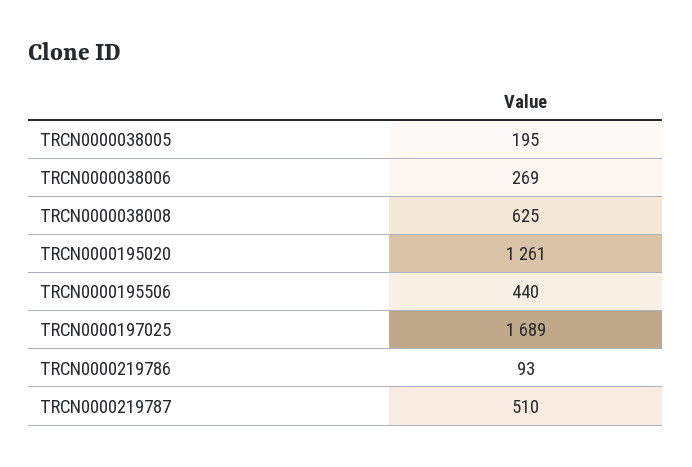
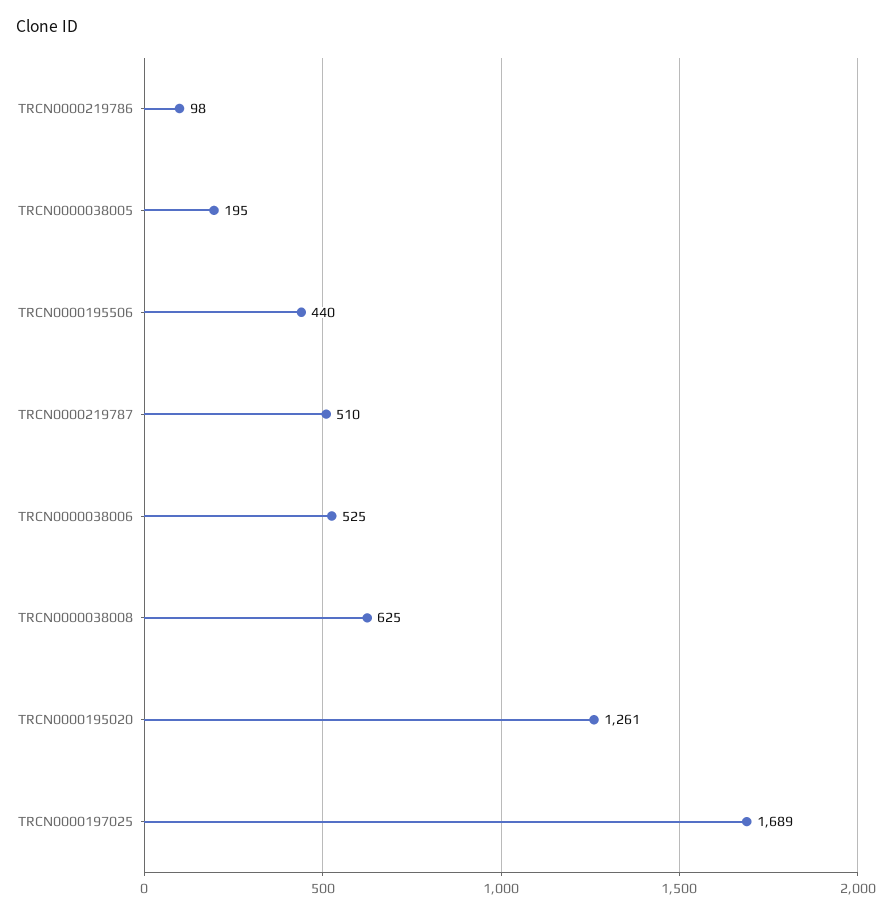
  {
    "TRCN0000038005": 195,
-   "TRCN0000038006": 269,
+   "TRCN0000038006": 525,
    "TRCN0000038008": 625,
    "TRCN0000195020": 1261,
    "TRCN0000195506": 440,
    "TRCN0000197025": 1689,
-   "TRCN0000219786": 93,
+   "TRCN0000219786": 98,
    "TRCN0000219787": 510
  }

